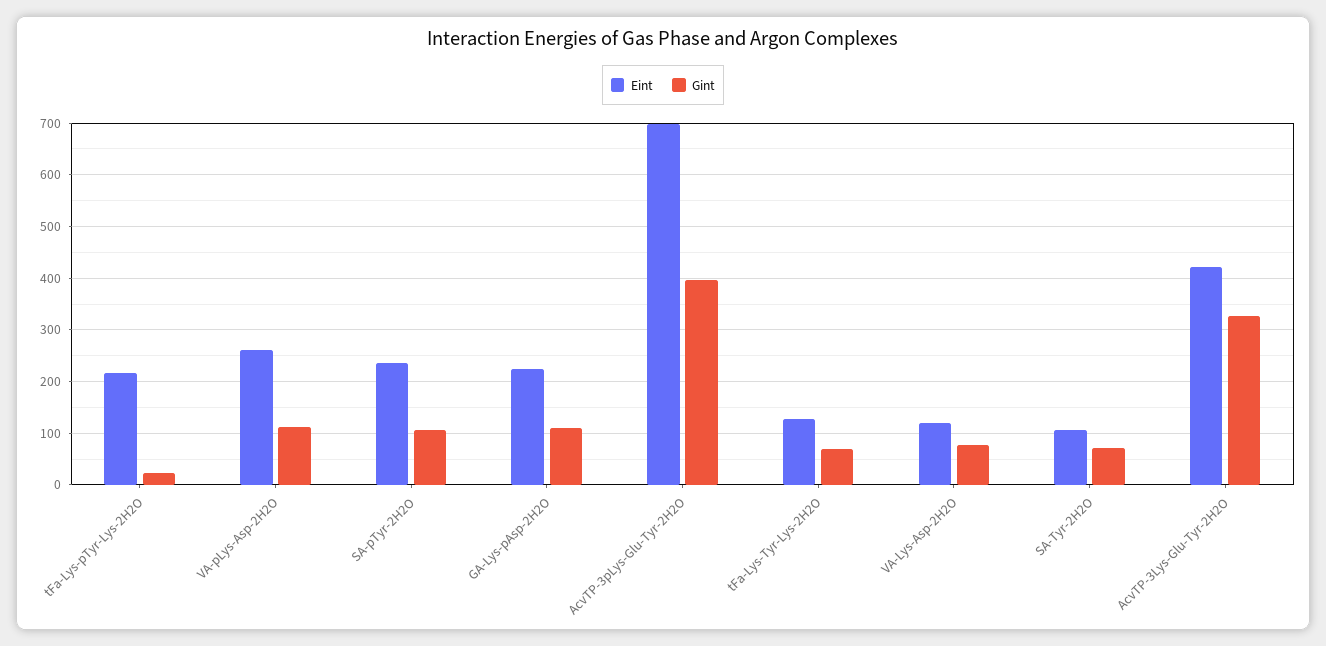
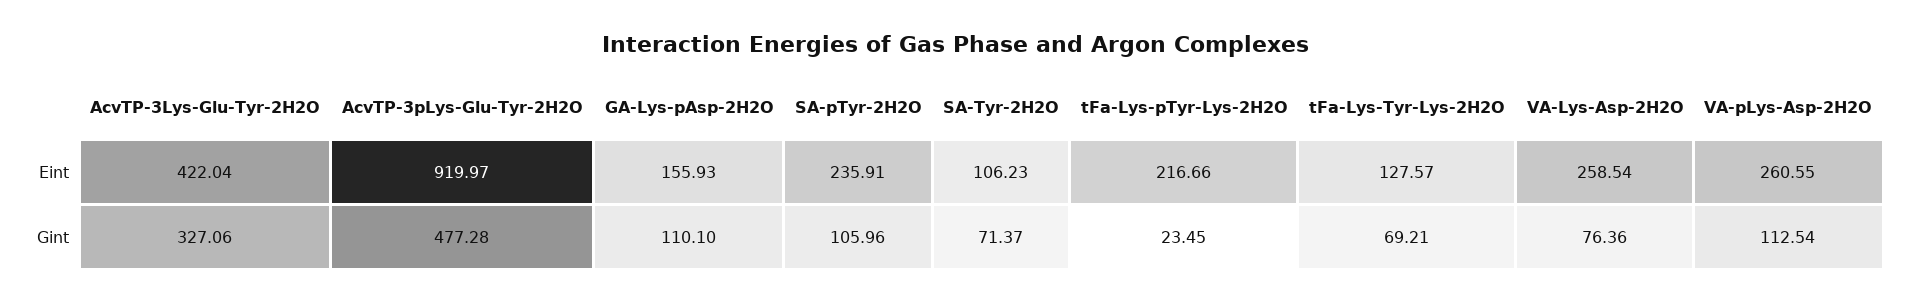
  {
    "Eint": {
      "tFa-Lys-pTyr-Lys-2H2O": 216.66,
      "VA-pLys-Asp-2H2O": 260.55,
      "SA-pTyr-2H2O": 235.91,
-     "GA-Lys-pAsp-2H2O": 220,
+     "GA-Lys-pAsp-2H2O": 155.93,
-     "AcvTP-3pLys-Glu-Tyr-2H2O": 700,
+     "AcvTP-3pLys-Glu-Tyr-2H2O": 919.97,
      "tFa-Lys-Tyr-Lys-2H2O": 127.57,
-     "VA-Lys-Asp-2H2O": 120,
+     "VA-Lys-Asp-2H2O": 258.54,
      "SA-Tyr-2H2O": 106.23,
      "AcvTP-3Lys-Glu-Tyr-2H2O": 422.04
    },
    "Gint": {
      "tFa-Lys-pTyr-Lys-2H2O": 23.45,
      "VA-pLys-Asp-2H2O": 112.54,
      "SA-pTyr-2H2O": 105.96,
      "GA-Lys-pAsp-2H2O": 110.1,
-     "AcvTP-3pLys-Glu-Tyr-2H2O": 400,
+     "AcvTP-3pLys-Glu-Tyr-2H2O": 477.28,
      "tFa-Lys-Tyr-Lys-2H2O": 69.21,
      "VA-Lys-Asp-2H2O": 76.36,
      "SA-Tyr-2H2O": 71.37,
      "AcvTP-3Lys-Glu-Tyr-2H2O": 327.06
    }
  }

